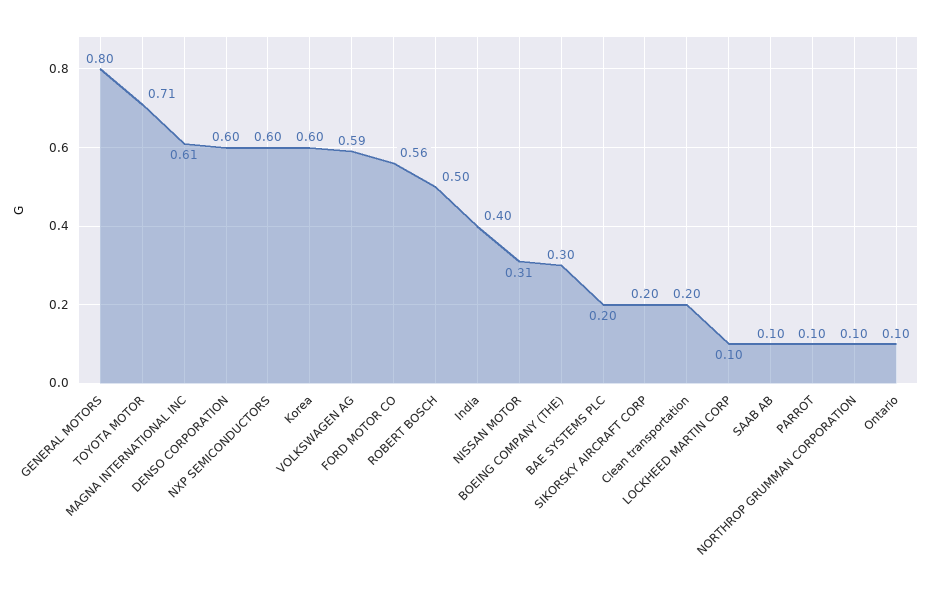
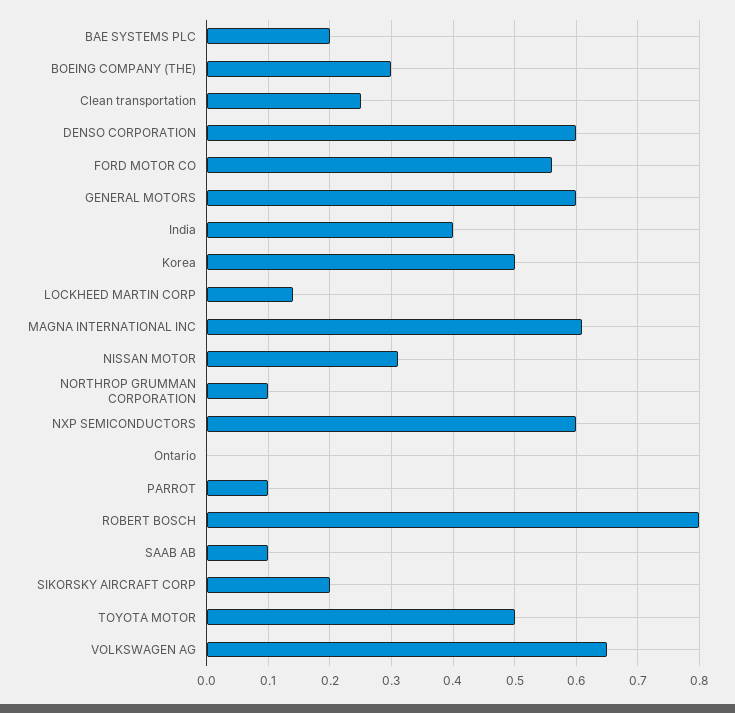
  {
-   "GENERAL MOTORS": 0.8,
+   "GENERAL MOTORS": 0.6,
-   "TOYOTA MOTOR": 0.71,
+   "TOYOTA MOTOR": 0.5,
    "MAGNA INTERNATIONAL INC": 0.61,
    "DENSO CORPORATION": 0.6,
    "NXP SEMICONDUCTORS": 0.6,
-   "Korea": 0.6,
+   "Korea": 0.5,
-   "VOLKSWAGEN AG": 0.59,
+   "VOLKSWAGEN AG": 0.65,
    "FORD MOTOR CO": 0.56,
-   "ROBERT BOSCH": 0.5,
+   "ROBERT BOSCH": 0.8,
    "India": 0.4,
    "NISSAN MOTOR": 0.31,
    "BOEING COMPANY (THE)": 0.3,
    "BAE SYSTEMS PLC": 0.2,
    "SIKORSKY AIRCRAFT CORP": 0.2,
-   "Clean transportation": 0.2,
+   "Clean transportation": 0.25,
-   "LOCKHEED MARTIN CORP": 0.1,
+   "LOCKHEED MARTIN CORP": 0.14,
    "SAAB AB": 0.1,
    "PARROT": 0.1,
    "NORTHROP GRUMMAN CORPORATION": 0.1,
-   "Ontario": 0.1
+   "Ontario": 0
  }

